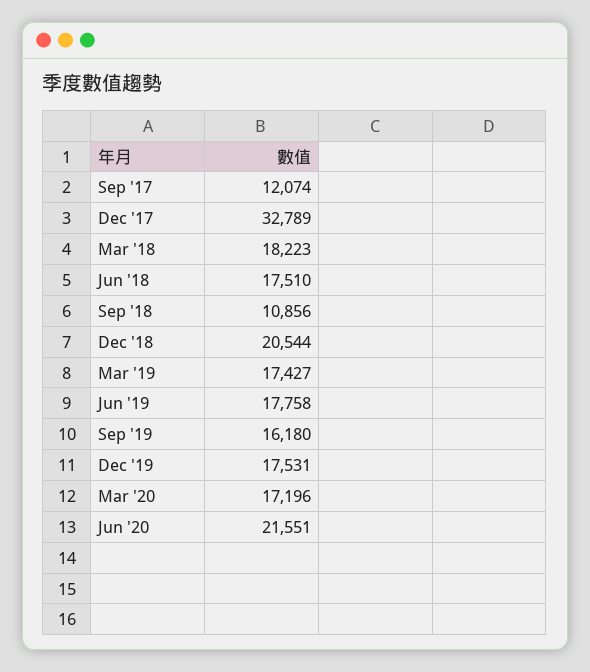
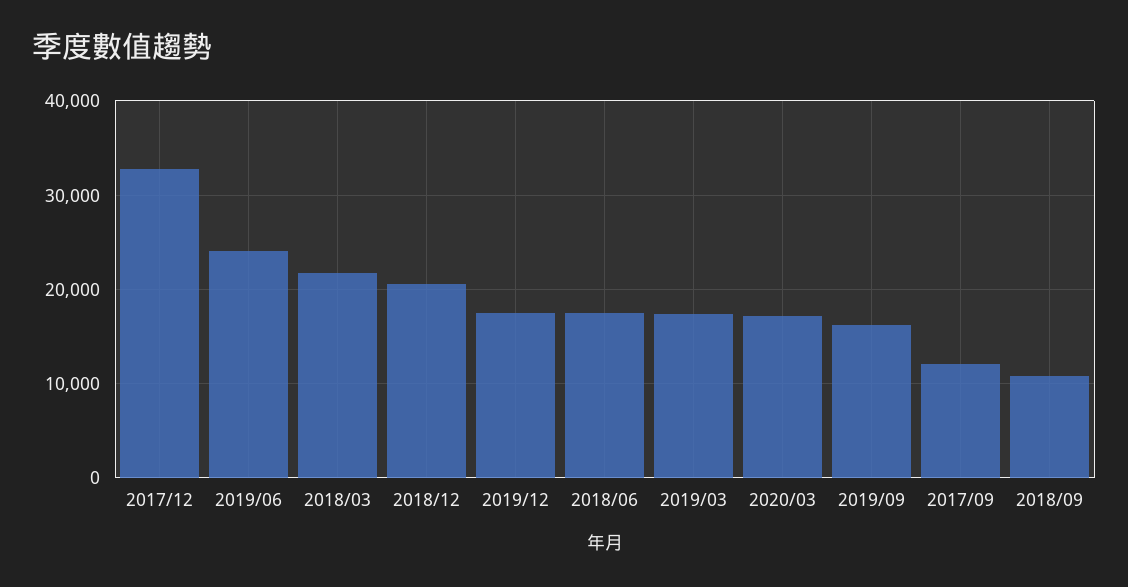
  {
    "Sep '17": 12074,
    "Dec '17": 32789,
-   "Mar '18": 18223,
+   "Mar '18": 22000,
    "Jun '18": 17510,
    "Sep '18": 10856,
    "Dec '18": 20544,
    "Mar '19": 17427,
-   "Jun '19": 17758,
+   "Jun '19": 24000,
    "Sep '19": 16180,
    "Dec '19": 17531,
-   "Mar '20": 17196,
+   "Mar '20": 17196
-   "Jun '20": 21551
  }

